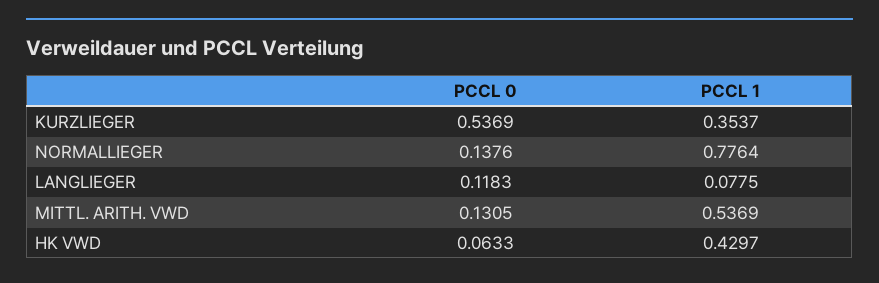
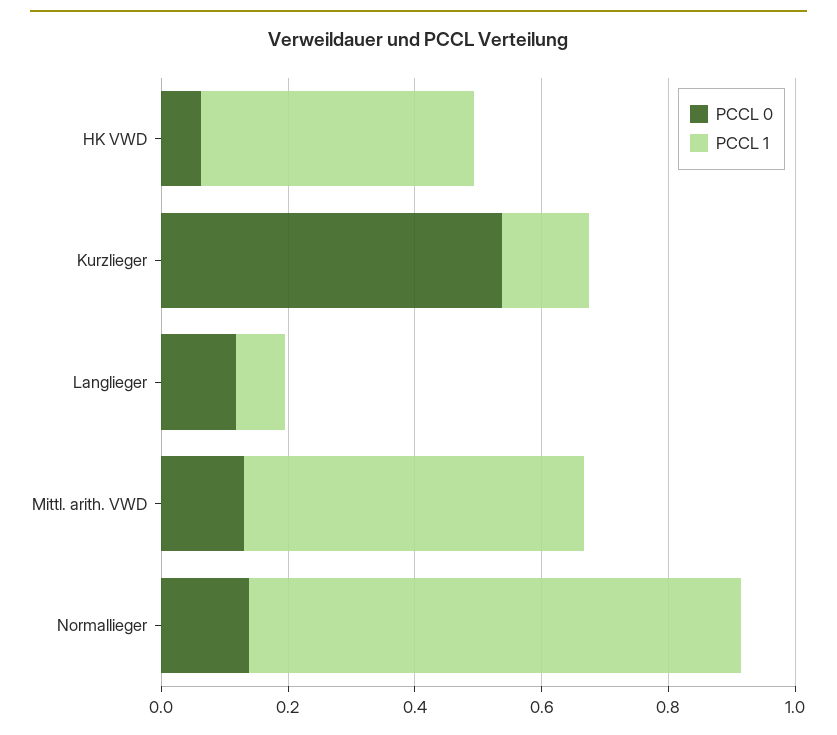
  {
    "PCCL 0": {
      "KURZLIEGER": 0.5369,
      "NORMALLIEGER": 0.1376,
      "LANGLIEGER": 0.1183,
      "MITTL. ARITH. VWD": 0.1305,
      "HK VWD": 0.0633
    },
    "PCCL 1": {
-     "KURZLIEGER": 0.3537,
+     "KURZLIEGER": 0.15,
      "NORMALLIEGER": 0.7764,
      "LANGLIEGER": 0.0775,
      "MITTL. ARITH. VWD": 0.5369,
      "HK VWD": 0.4297
    }
  }

